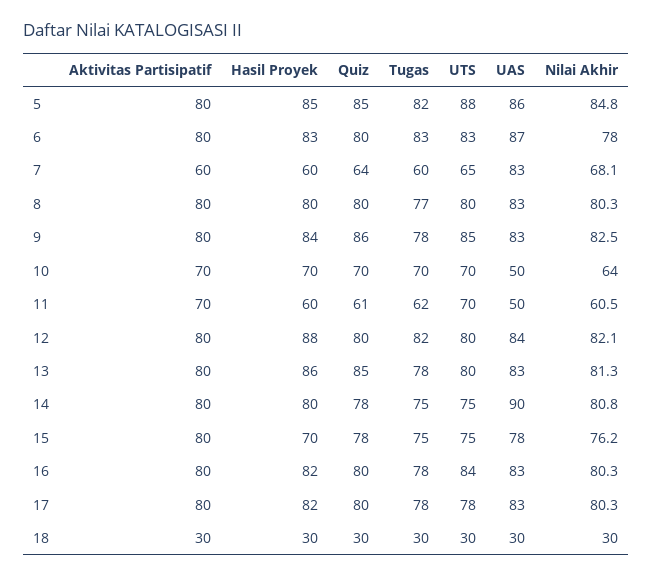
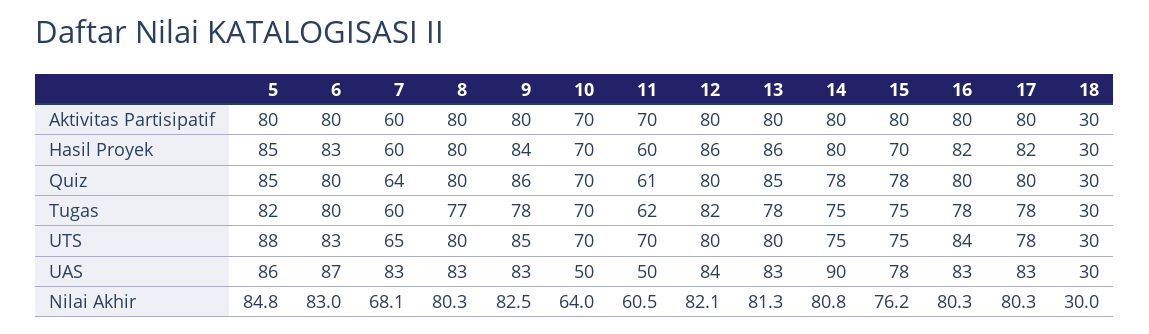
  {
    "Aktivitas Partisipatif": {
      "5": 80,
      "6": 80,
      "7": 60,
      "8": 80,
      "9": 80,
      "10": 70,
      "11": 70,
      "12": 80,
      "13": 80,
      "14": 80,
      "15": 80,
      "16": 80,
      "17": 80,
      "18": 30
    },
    "Hasil Proyek": {
      "5": 85,
      "6": 83,
      "7": 60,
      "8": 80,
      "9": 84,
      "10": 70,
      "11": 60,
-     "12": 88,
+     "12": 86,
      "13": 86,
      "14": 80,
      "15": 70,
      "16": 82,
      "17": 82,
      "18": 30
    },
    "Quiz": {
      "5": 85,
      "6": 80,
      "7": 64,
      "8": 80,
      "9": 86,
      "10": 70,
      "11": 61,
      "12": 80,
      "13": 85,
      "14": 78,
      "15": 78,
      "16": 80,
      "17": 80,
      "18": 30
    },
    "Tugas": {
      "5": 82,
-     "6": 83,
+     "6": 80,
      "7": 60,
      "8": 77,
      "9": 78,
      "10": 70,
      "11": 62,
      "12": 82,
      "13": 78,
      "14": 75,
      "15": 75,
      "16": 78,
      "17": 78,
      "18": 30
    },
    "UTS": {
      "5": 88,
      "6": 83,
      "7": 65,
      "8": 80,
      "9": 85,
      "10": 70,
      "11": 70,
      "12": 80,
      "13": 80,
      "14": 75,
      "15": 75,
      "16": 84,
      "17": 78,
      "18": 30
    },
    "UAS": {
      "5": 86,
      "6": 87,
      "7": 83,
      "8": 83,
      "9": 83,
      "10": 50,
      "11": 50,
      "12": 84,
      "13": 83,
      "14": 90,
      "15": 78,
      "16": 83,
      "17": 83,
      "18": 30
    },
    "Nilai Akhir": {
      "5": 84.8,
-     "6": 78,
+     "6": 83,
      "7": 68.1,
      "8": 80.3,
      "9": 82.5,
      "10": 64,
      "11": 60.5,
      "12": 82.1,
      "13": 81.3,
      "14": 80.8,
      "15": 76.2,
      "16": 80.3,
      "17": 80.3,
      "18": 30
    }
  }

